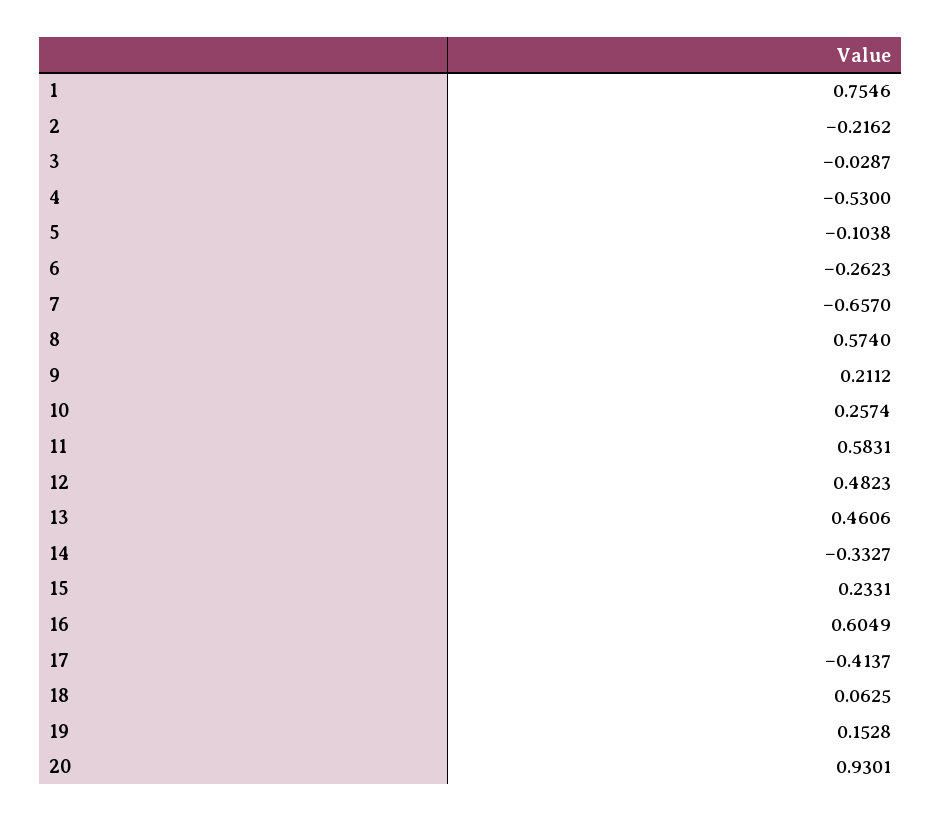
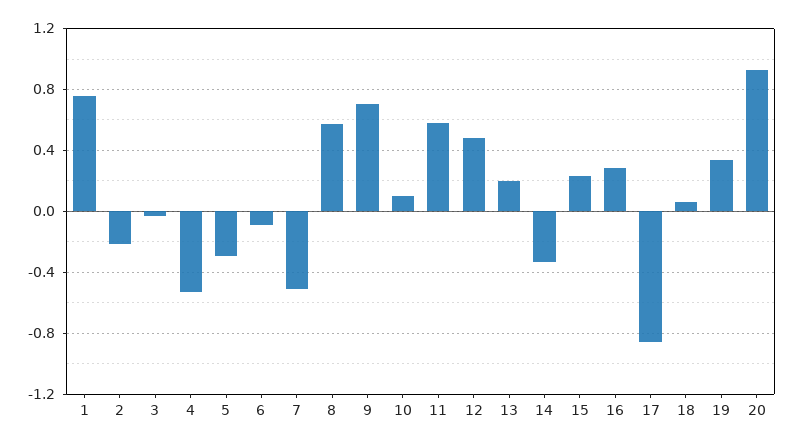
  {
    "1": 0.7546,
    "2": -0.2162,
    "3": -0.0287,
    "4": -0.53,
-   "5": -0.1038,
+   "5": -0.3,
-   "6": -0.2623,
+   "6": -0.1,
-   "7": -0.657,
+   "7": -0.5,
    "8": 0.574,
-   "9": 0.2112,
+   "9": 0.7,
-   "10": 0.2574,
+   "10": 0.1,
    "11": 0.5831,
    "12": 0.4823,
-   "13": 0.4606,
+   "13": 0.2,
    "14": -0.3327,
    "15": 0.2331,
-   "16": 0.6049,
+   "16": 0.3,
-   "17": -0.4137,
+   "17": -0.85,
    "18": 0.0625,
-   "19": 0.1528,
+   "19": 0.35,
    "20": 0.9301
  }

